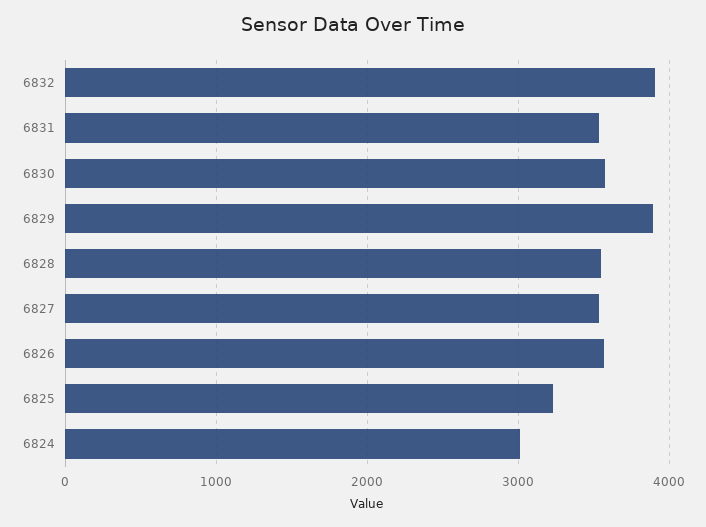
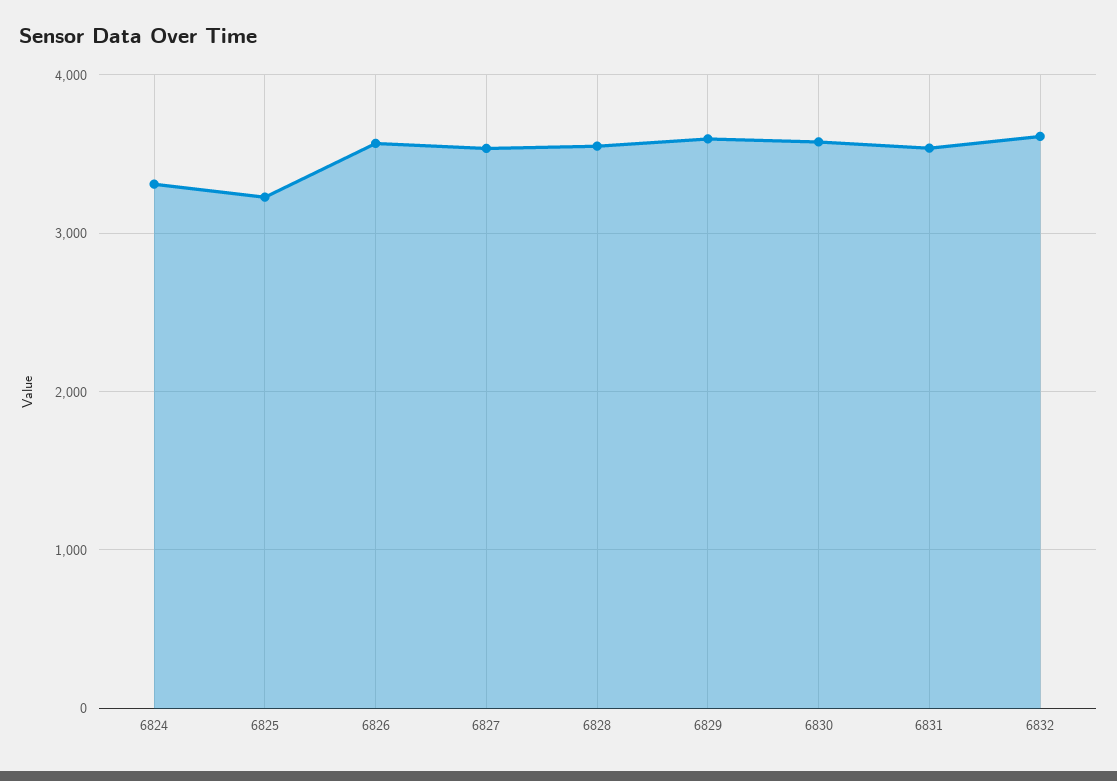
  {
-   "6832": 3900,
+   "6832": 3600,
    "6831": 3500,
    "6830": 3600,
-   "6829": 3900,
+   "6829": 3600,
    "6828": 3600,
    "6827": 3500,
    "6826": 3600,
    "6825": 3200,
-   "6824": 3000
+   "6824": 3300
  }

